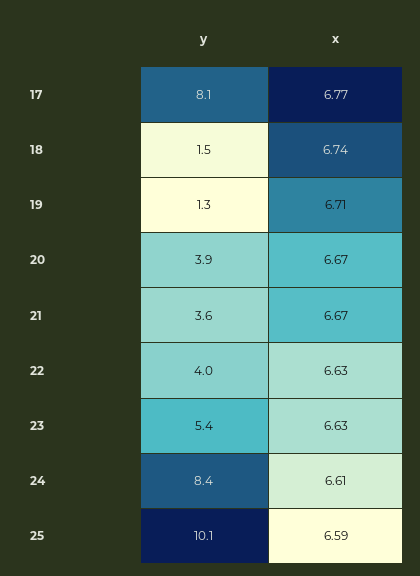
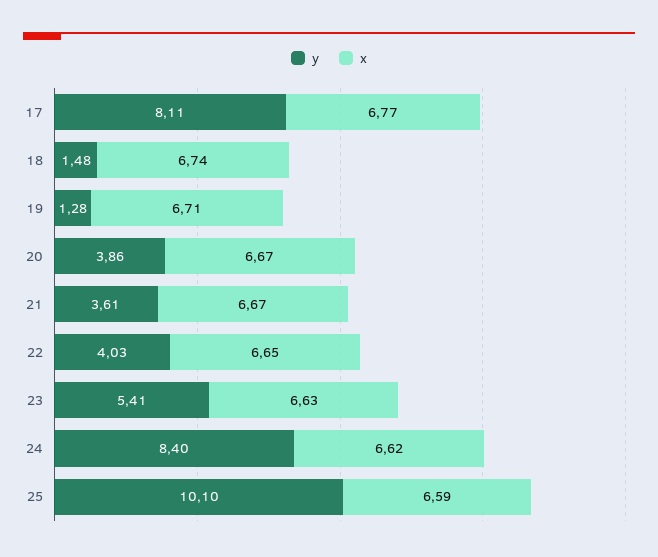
  {
    "y": {
      "17": 8.11,
      "18": 1.48,
      "19": 1.28,
      "20": 3.86,
      "21": 3.61,
      "22": 4.03,
      "23": 5.41,
      "24": 8.4,
      "25": 10.1
    },
    "x": {
      "17": 6.77,
      "18": 6.74,
      "19": 6.71,
      "20": 6.67,
      "21": 6.67,
-     "22": 6.63,
+     "22": 6.65,
      "23": 6.63,
-     "24": 6.61,
+     "24": 6.62,
      "25": 6.59
    }
  }

